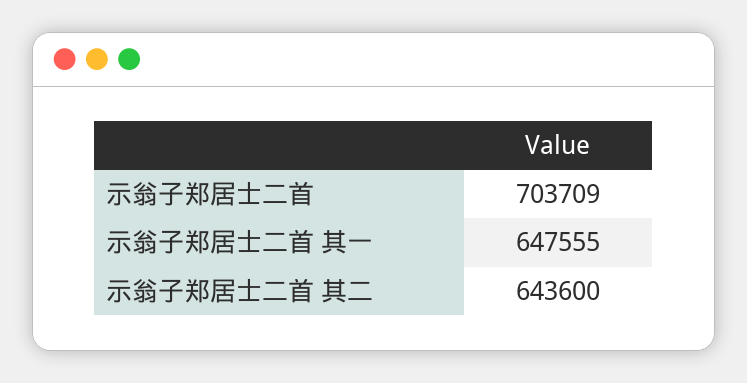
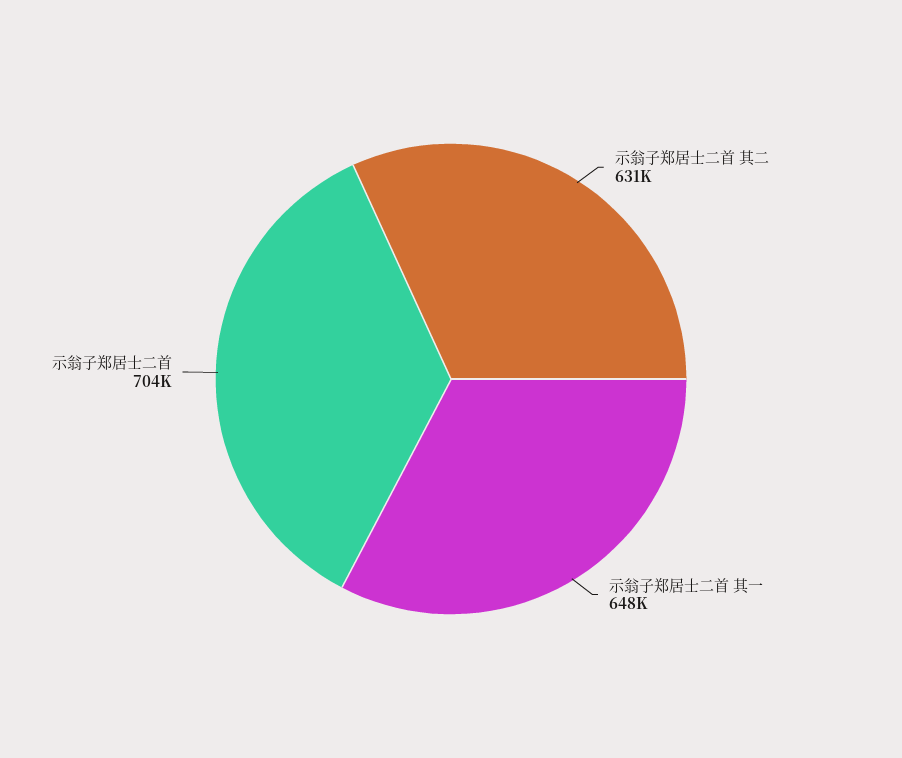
  {
    "示翁子郑居士二首": 703709,
    "示翁子郑居士二首 其一": 647555,
-   "示翁子郑居士二首 其二": 643600
+   "示翁子郑居士二首 其二": 631000
  }

